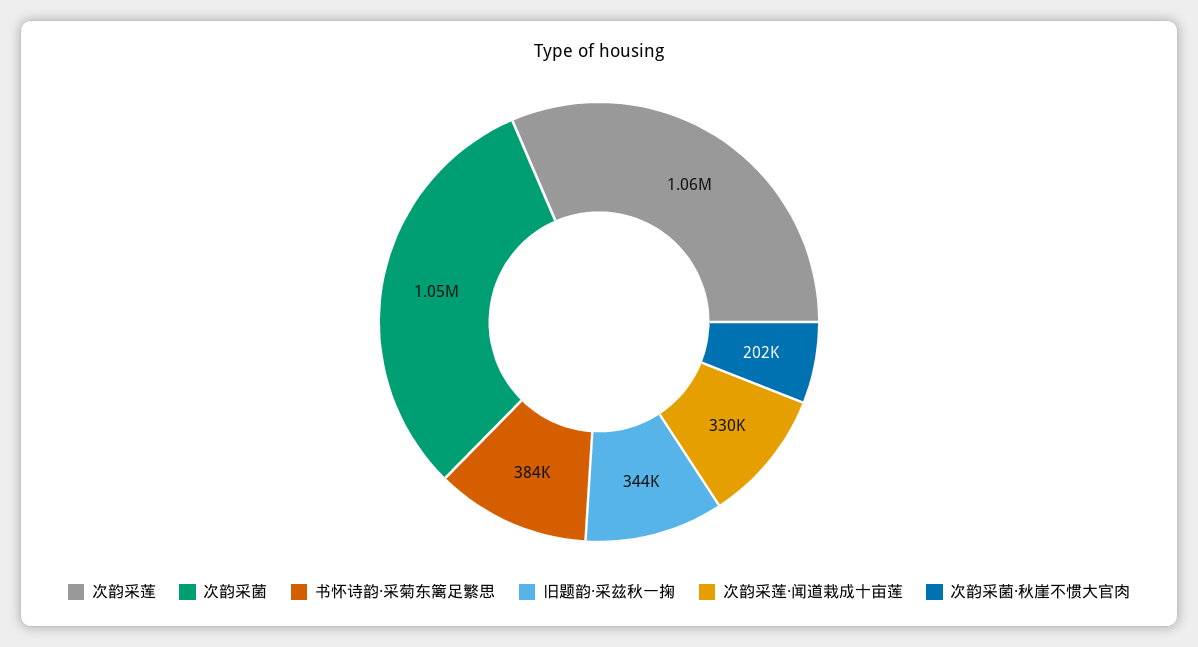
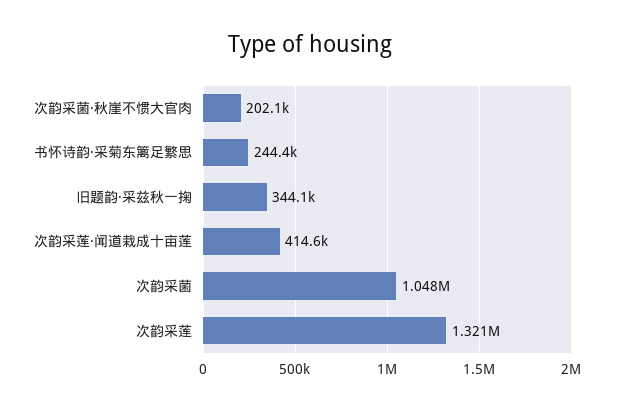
  {
-   "次韵采莲": 1060000,
+   "次韵采莲": 1321000,
    "次韵采菌": 1048000,
-   "书怀诗韵·采菊东篱足繁思": 384000,
+   "书怀诗韵·采菊东篱足繁思": 244400,
    "旧题韵·采兹秋一掬": 344100,
-   "次韵采莲·闻道栽成十亩莲": 330000,
+   "次韵采莲·闻道栽成十亩莲": 414600,
    "次韵采菌·秋崖不惯大官肉": 202100
  }

